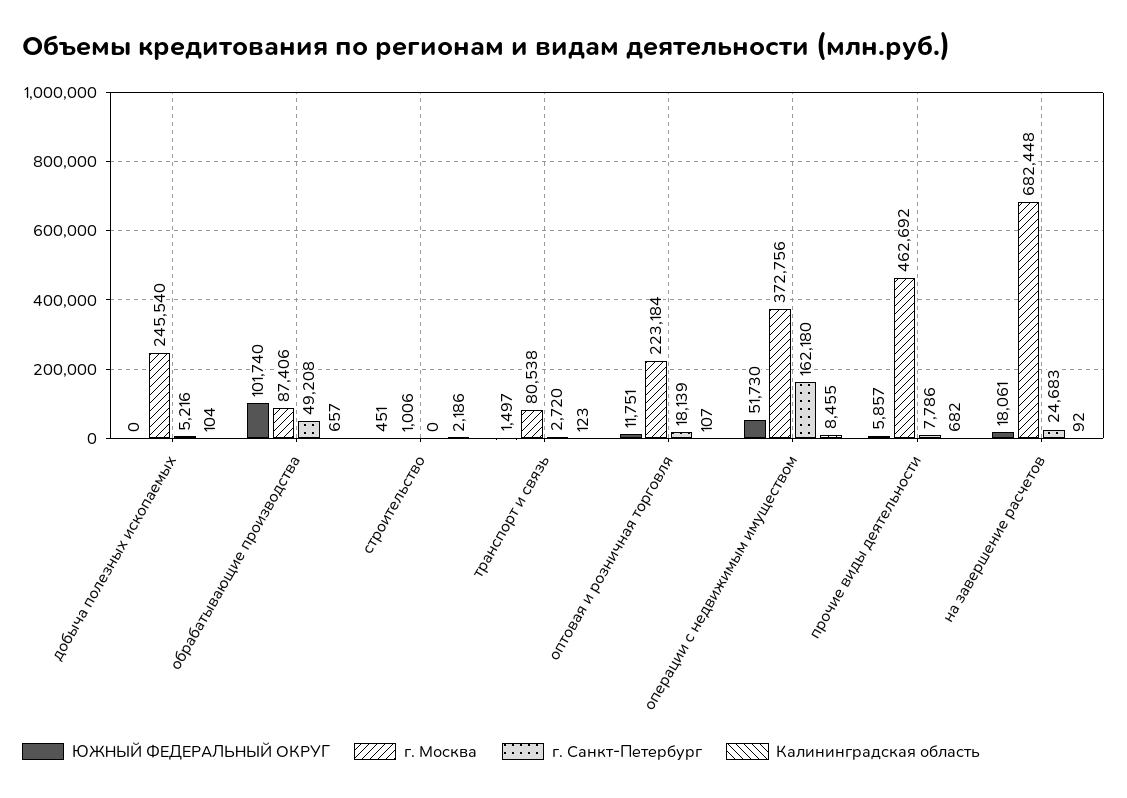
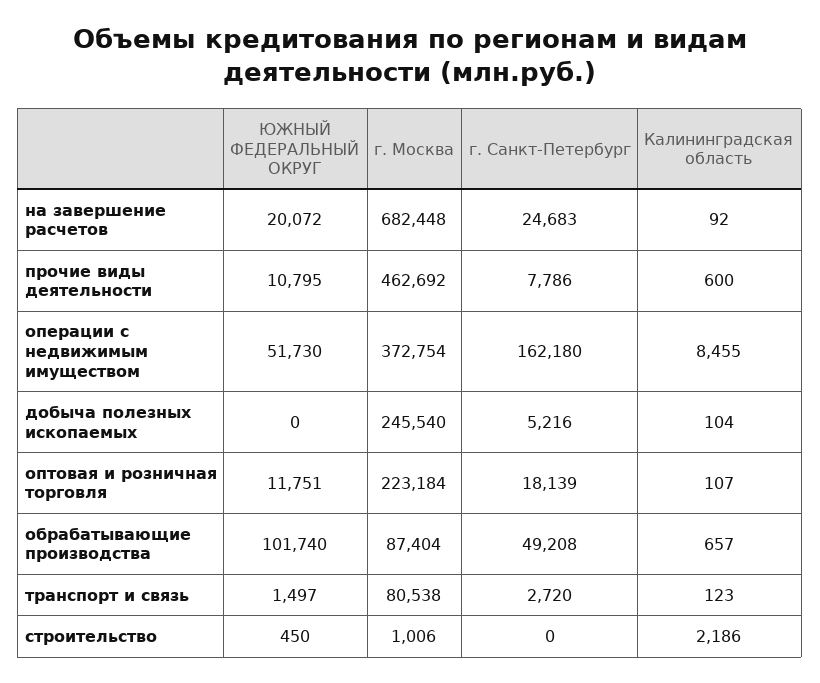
  {
    "ЮЖНЫЙ ФЕДЕРАЛЬНЫЙ ОКРУГ": {
      "добыча полезных ископаемых": 0,
      "обрабатывающие производства": 101740,
-     "строительство": 451,
+     "строительство": 450,
      "транспорт и связь": 1497,
      "оптовая и розничная торговля": 11751,
      "операции с недвижимым имуществом": 51730,
-     "прочие виды деятельности": 5857,
+     "прочие виды деятельности": 10795,
-     "на завершение расчетов": 18061
+     "на завершение расчетов": 20072
    },
    "г. Москва": {
      "добыча полезных ископаемых": 245540,
-     "обрабатывающие производства": 87406,
+     "обрабатывающие производства": 87404,
      "строительство": 1006,
      "транспорт и связь": 80538,
      "оптовая и розничная торговля": 223184,
-     "операции с недвижимым имуществом": 372756,
+     "операции с недвижимым имуществом": 372754,
      "прочие виды деятельности": 462692,
      "на завершение расчетов": 682448
    },
    "г. Санкт-Петербург": {
      "добыча полезных ископаемых": 5216,
      "обрабатывающие производства": 49208,
      "строительство": 0,
      "транспорт и связь": 2720,
      "оптовая и розничная торговля": 18139,
      "операции с недвижимым имуществом": 162180,
      "прочие виды деятельности": 7786,
      "на завершение расчетов": 24683
    },
    "Калининградская область": {
      "добыча полезных ископаемых": 104,
      "обрабатывающие производства": 657,
      "строительство": 2186,
      "транспорт и связь": 123,
      "оптовая и розничная торговля": 107,
      "операции с недвижимым имуществом": 8455,
-     "прочие виды деятельности": 682,
+     "прочие виды деятельности": 600,
      "на завершение расчетов": 92
    }
  }

